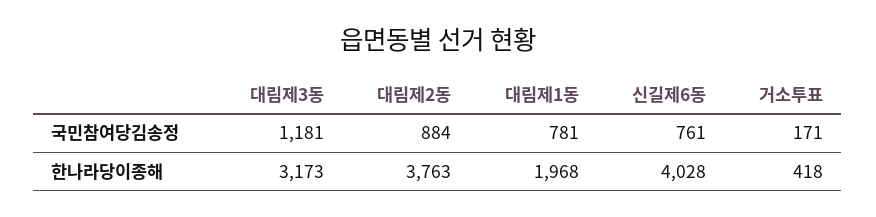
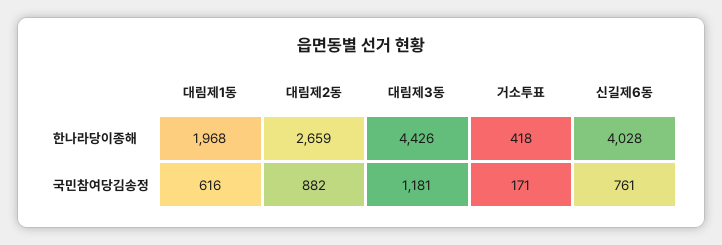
  {
    "대림제3동": {
      "국민참여당김송정": 1181,
-     "한나라당이종해": 3173
+     "한나라당이종해": 4426
    },
    "대림제2동": {
-     "국민참여당김송정": 884,
+     "국민참여당김송정": 882,
-     "한나라당이종해": 3763
+     "한나라당이종해": 2659
    },
    "대림제1동": {
-     "국민참여당김송정": 781,
+     "국민참여당김송정": 616,
      "한나라당이종해": 1968
    },
    "신길제6동": {
      "국민참여당김송정": 761,
      "한나라당이종해": 4028
    },
    "거소투표": {
      "국민참여당김송정": 171,
      "한나라당이종해": 418
    }
  }

